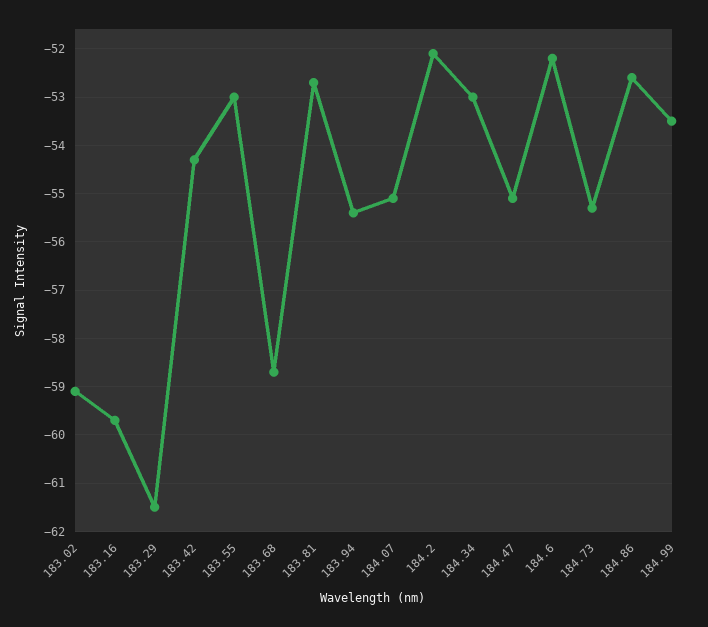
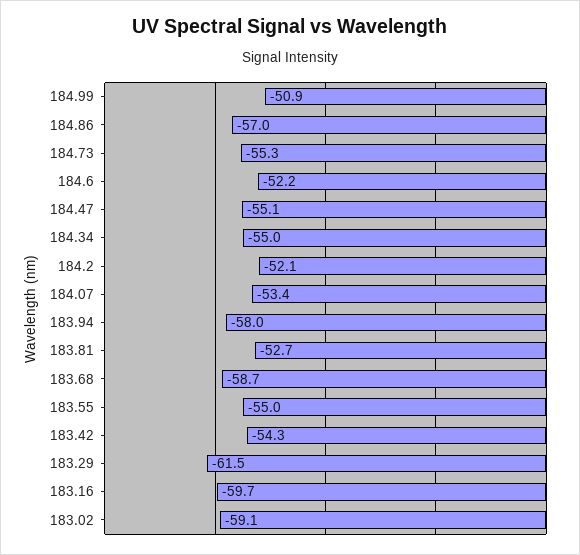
  {
    "183.02": -59.1,
    "183.16": -59.7,
    "183.29": -61.5,
    "183.42": -54.3,
-   "183.55": -53,
+   "183.55": -55,
    "183.68": -58.7,
    "183.81": -52.7,
-   "183.94": -55.5,
+   "183.94": -58,
-   "184.07": -55,
+   "184.07": -53.4,
    "184.2": -52.1,
-   "184.34": -53,
+   "184.34": -55,
    "184.47": -55.1,
    "184.6": -52.2,
    "184.73": -55.3,
-   "184.86": -52.5,
+   "184.86": -57,
-   "184.99": -53.5
+   "184.99": -50.9
  }

